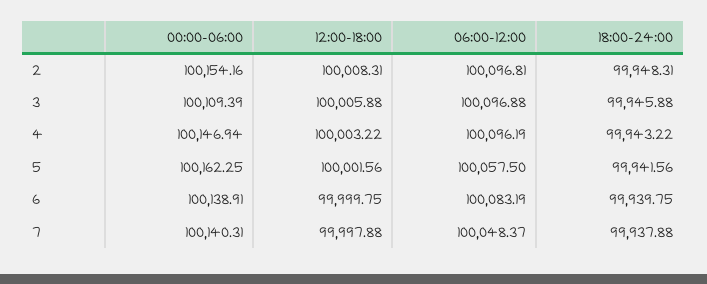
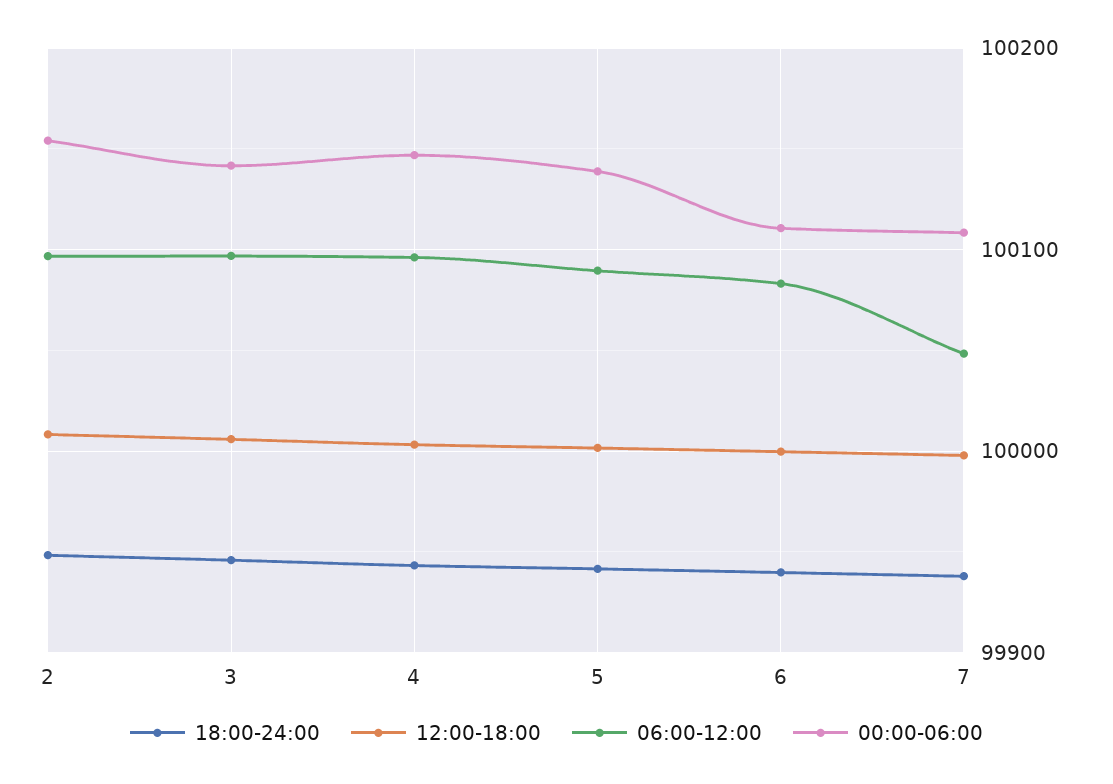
  {
    "00:00-06:00": {
      "2": 100154.16,
-     "3": 100109.39,
+     "3": 100140,
      "4": 100146.94,
-     "5": 100162.25,
+     "5": 100140,
-     "6": 100138.91,
+     "6": 100110,
-     "7": 100140.31
+     "7": 100110
    },
    "12:00-18:00": {
      "2": 100008.31,
      "3": 100005.88,
      "4": 100003.22,
      "5": 100001.56,
      "6": 99999.75,
      "7": 99997.88
    },
    "06:00-12:00": {
      "2": 100096.81,
      "3": 100096.88,
      "4": 100096.19,
-     "5": 100057.5,
+     "5": 100090,
      "6": 100083.19,
      "7": 100048.37
    },
    "18:00-24:00": {
      "2": 99948.31,
      "3": 99945.88,
      "4": 99943.22,
      "5": 99941.56,
      "6": 99939.75,
      "7": 99937.88
    }
  }

